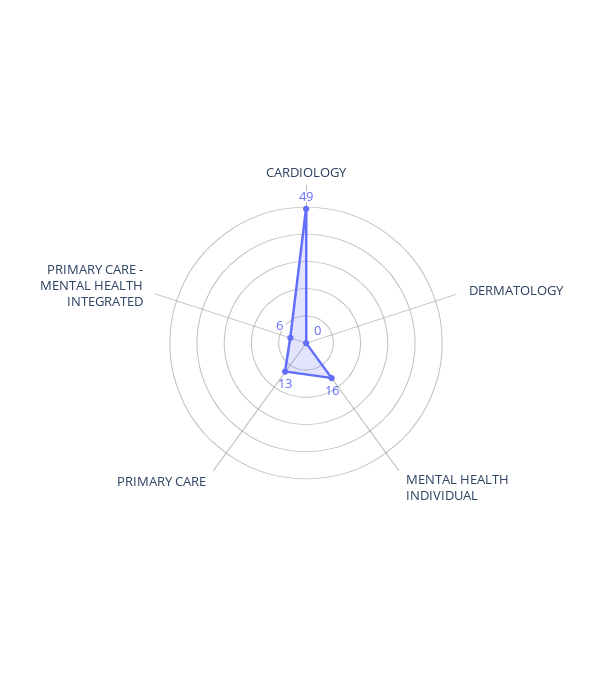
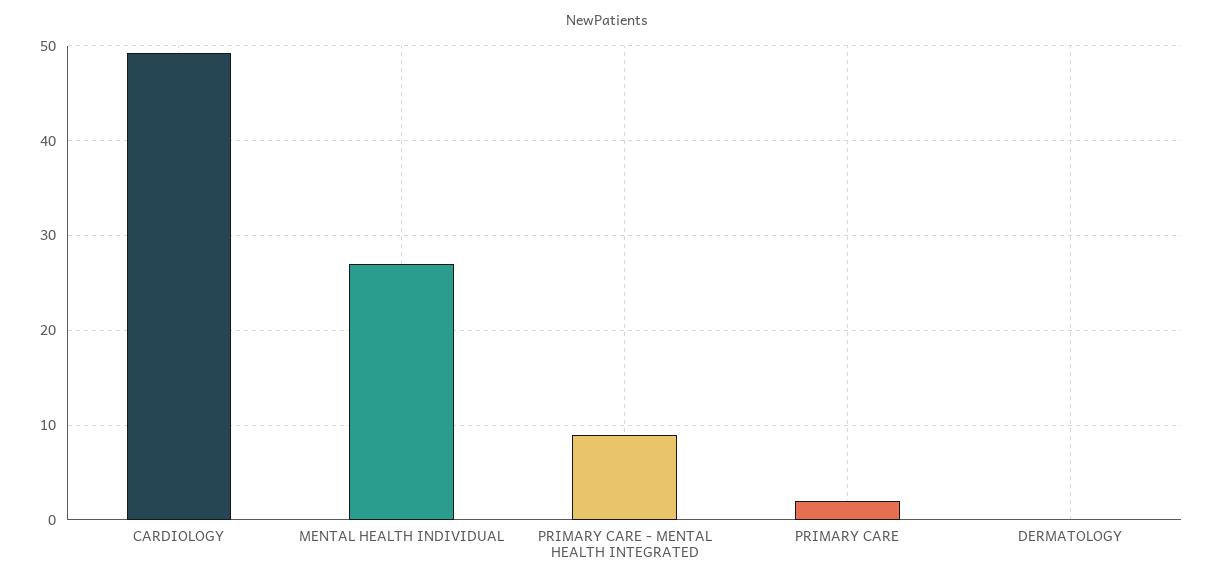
  {
    "CARDIOLOGY": 49,
    "DERMATOLOGY": 0,
-   "MENTAL HEALTH INDIVIDUAL": 16,
+   "MENTAL HEALTH INDIVIDUAL": 27,
-   "PRIMARY CARE": 13,
+   "PRIMARY CARE": 2,
-   "PRIMARY CARE - MENTAL HEALTH INTEGRATED": 6
+   "PRIMARY CARE - MENTAL HEALTH INTEGRATED": 9
  }

